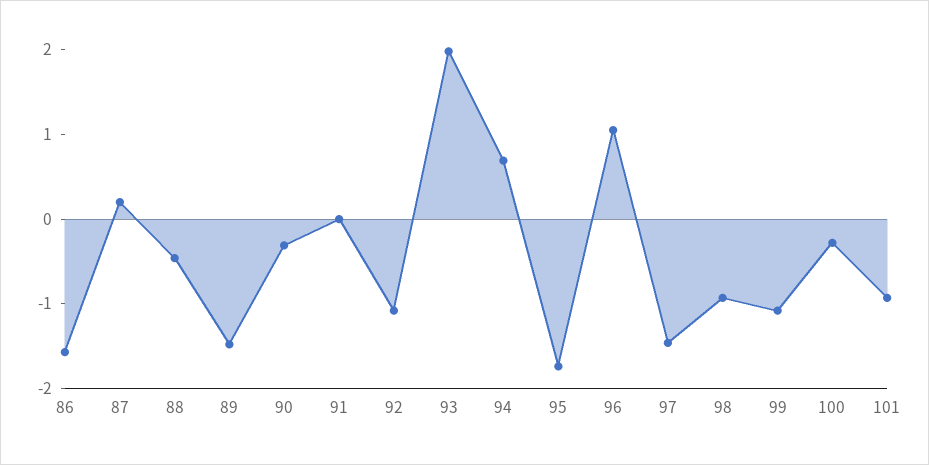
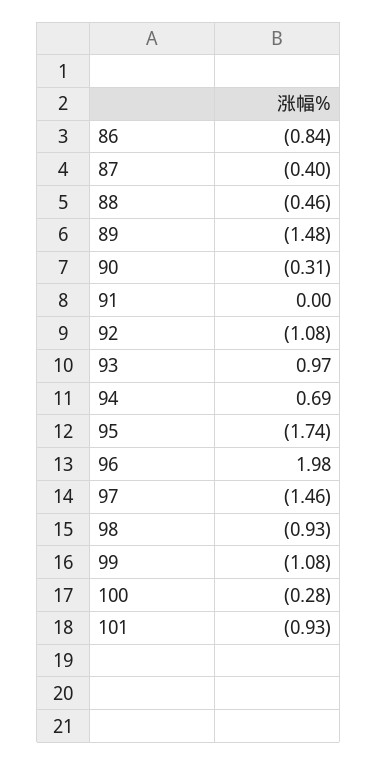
  {
-   "86": -1.6,
+   "86": -0.84,
-   "87": 0.2,
+   "87": -0.4,
    "88": -0.46,
    "89": -1.48,
    "90": -0.31,
    "91": 0,
    "92": -1.08,
-   "93": 2,
+   "93": 0.97,
    "94": 0.69,
    "95": -1.74,
-   "96": 1,
+   "96": 1.98,
    "97": -1.46,
    "98": -0.93,
    "99": -1.08,
    "100": -0.28,
    "101": -0.93
  }

